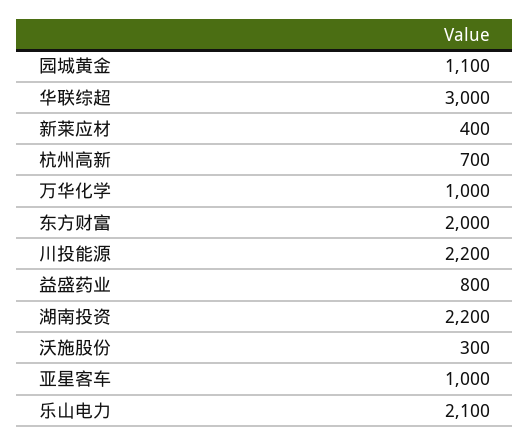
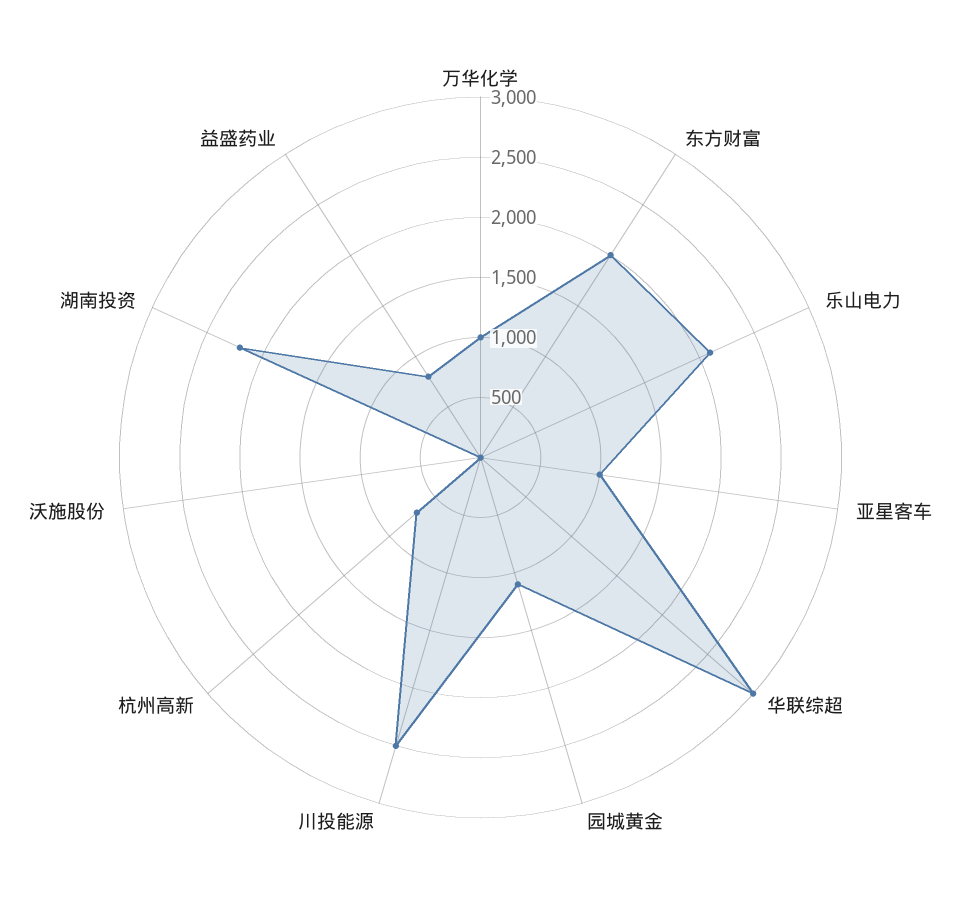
  {
    "园城黄金": 1100,
    "华联综超": 3000,
-   "新莱应材": 400,
    "杭州高新": 700,
    "万华化学": 1000,
    "东方财富": 2000,
-   "川投能源": 2200,
+   "川投能源": 2500,
    "益盛药业": 800,
    "湖南投资": 2200,
-   "沃施股份": 300,
+   "沃施股份": 0,
    "亚星客车": 1000,
    "乐山电力": 2100
  }

